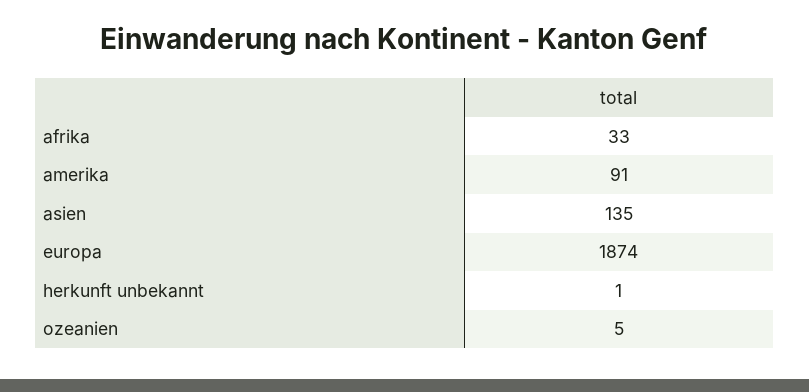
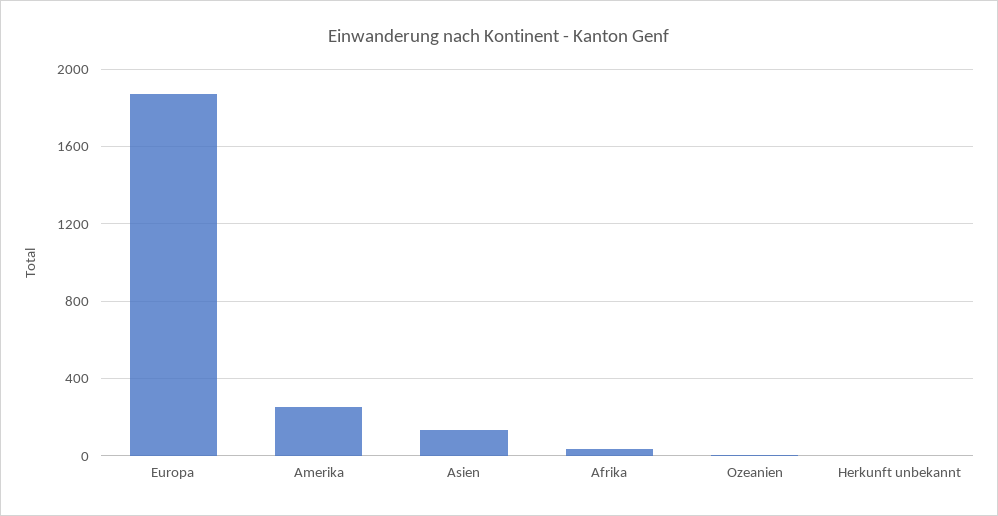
  {
    "afrika": 33,
-   "amerika": 91,
+   "amerika": 250,
    "asien": 135,
    "europa": 1874,
    "herkunft unbekannt": 1,
    "ozeanien": 5
  }

